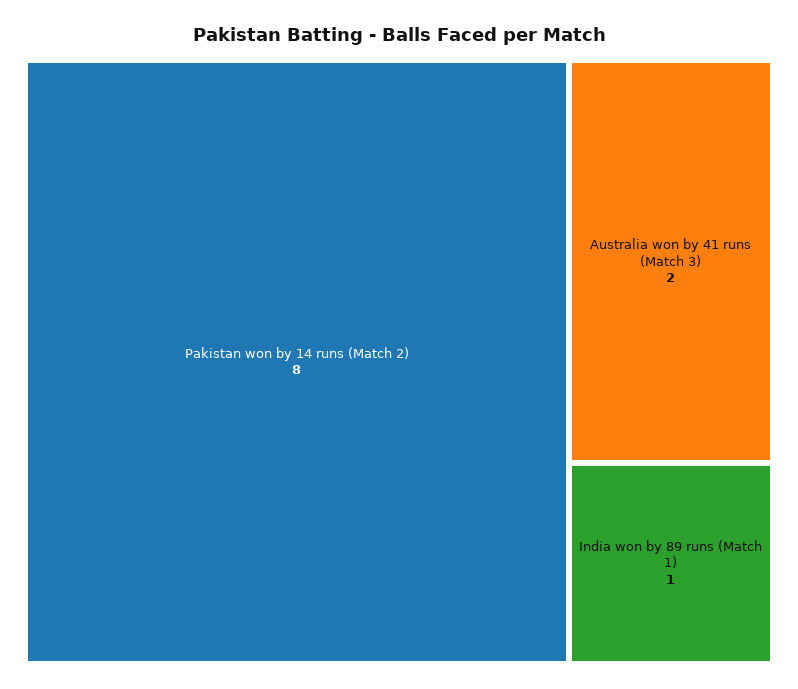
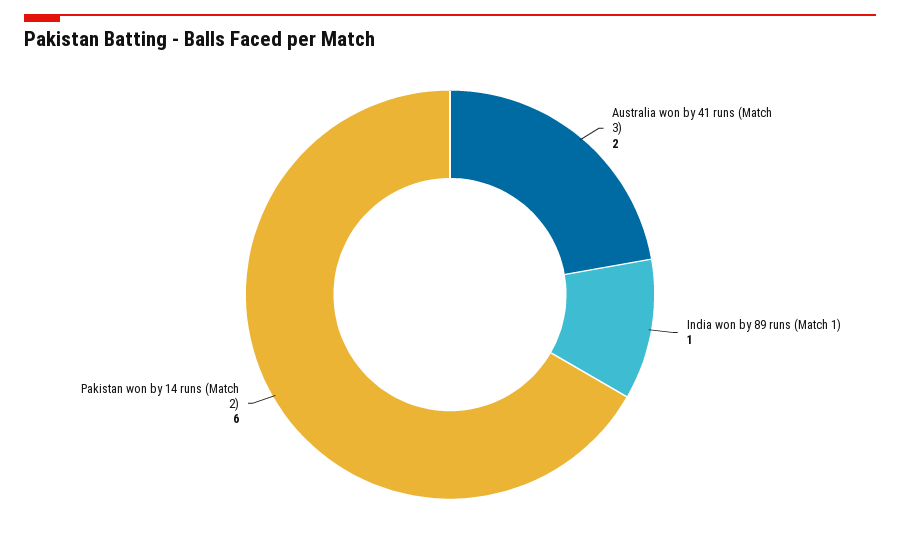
  {
-   "Pakistan won by 14 runs (Match 2)": 8,
+   "Pakistan won by 14 runs (Match 2)": 6,
    "Australia won by 41 runs (Match 3)": 2,
    "India won by 89 runs (Match 1)": 1
  }

